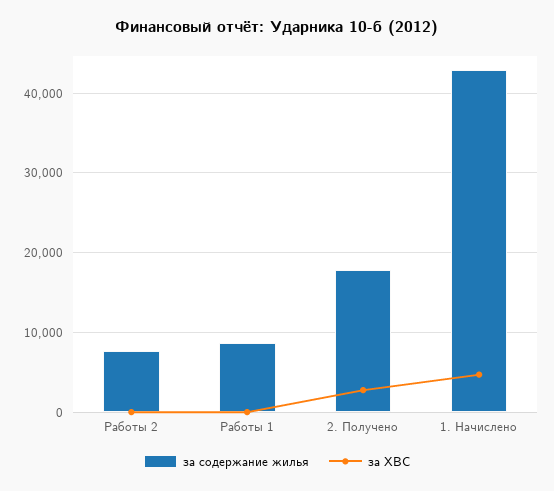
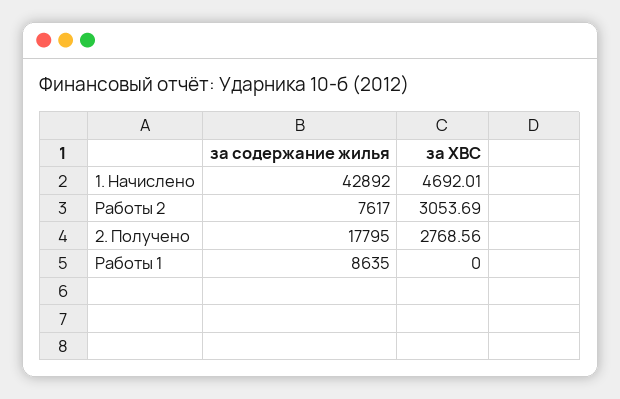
  {
    "за содержание жилья": {
      "Работы 2": 7617,
      "Работы 1": 8635,
      "2. Получено": 17795,
      "1. Начислено": 42892
    },
    "за ХВС": {
-     "Работы 2": 0,
+     "Работы 2": 3053.69,
      "Работы 1": 0,
      "2. Получено": 2768.56,
      "1. Начислено": 4692.01
    }
  }

